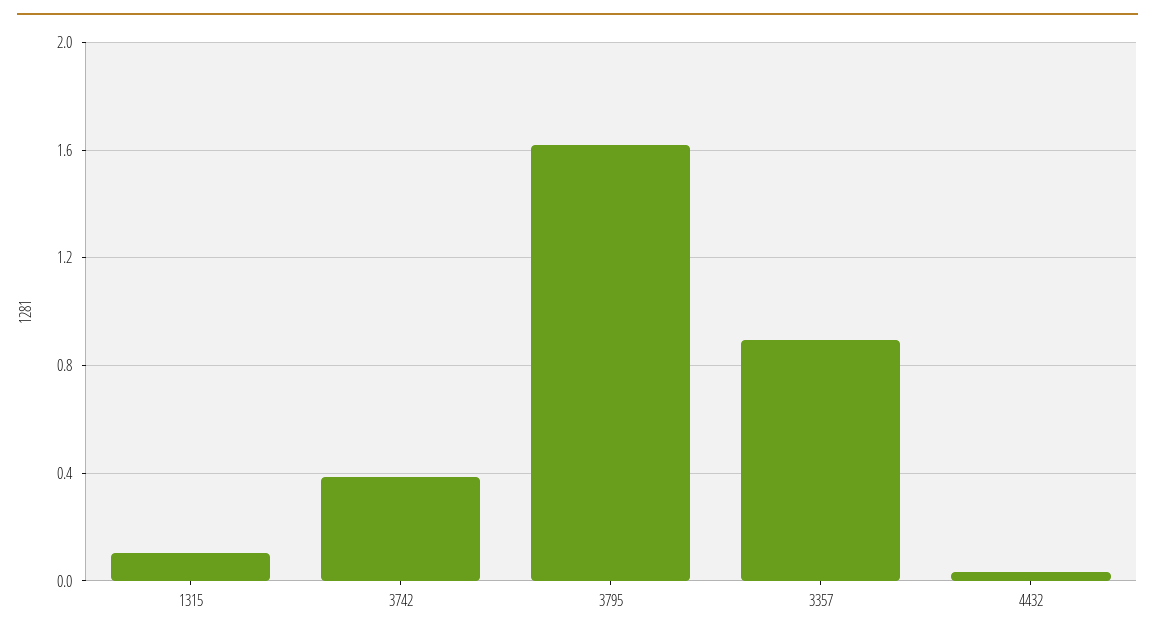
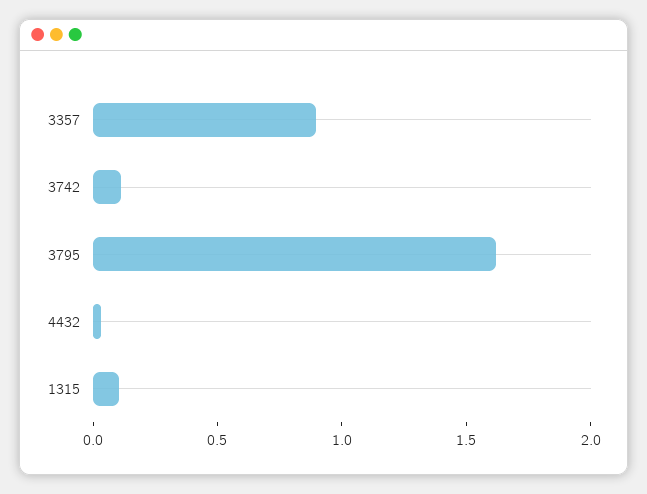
  {
    "1315": 0.1,
-   "3742": 0.4,
+   "3742": 0.1,
    "3795": 1.6,
    "3357": 0.9,
    "4432": 0.05
  }

